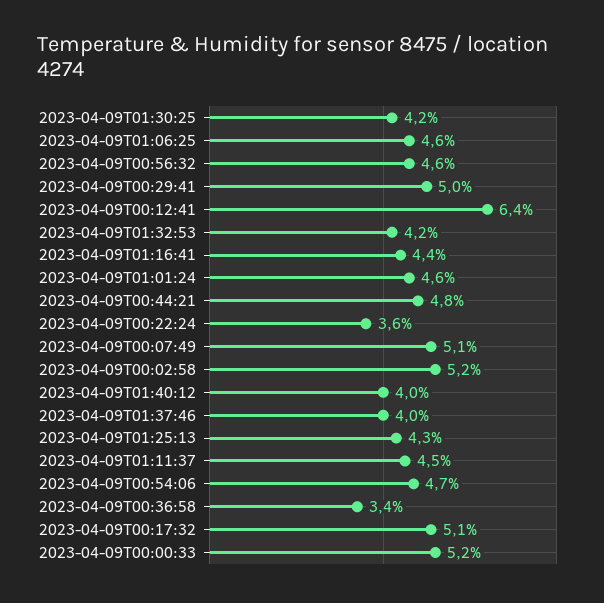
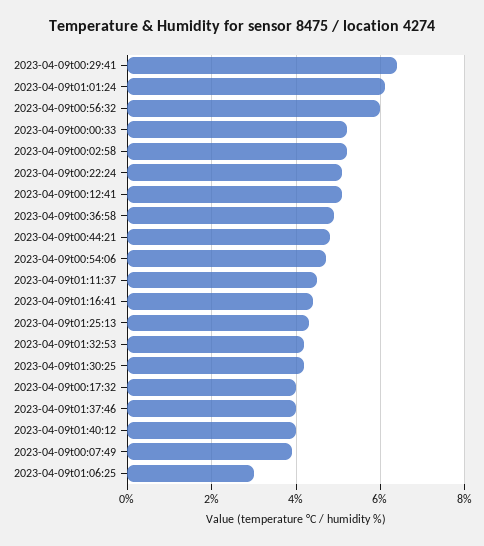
  {
    "2023-04-09T01:30:25": 4.2,
-   "2023-04-09T01:06:25": 4.6,
+   "2023-04-09T01:06:25": 3,
-   "2023-04-09T00:56:32": 4.6,
+   "2023-04-09T00:56:32": 6,
-   "2023-04-09T00:29:41": 5,
+   "2023-04-09T00:29:41": 6.5,
-   "2023-04-09T00:12:41": 6.4,
+   "2023-04-09T00:12:41": 5,
    "2023-04-09T01:32:53": 4.2,
    "2023-04-09T01:16:41": 4.4,
-   "2023-04-09T01:01:24": 4.6,
+   "2023-04-09T01:01:24": 6,
    "2023-04-09T00:44:21": 4.8,
-   "2023-04-09T00:22:24": 3.6,
+   "2023-04-09T00:22:24": 5,
-   "2023-04-09T00:07:49": 5.1,
+   "2023-04-09T00:07:49": 4,
    "2023-04-09T00:02:58": 5.2,
    "2023-04-09T01:40:12": 4,
    "2023-04-09T01:37:46": 4,
    "2023-04-09T01:25:13": 4.3,
    "2023-04-09T01:11:37": 4.5,
    "2023-04-09T00:54:06": 4.7,
-   "2023-04-09T00:36:58": 3.4,
+   "2023-04-09T00:36:58": 5,
-   "2023-04-09T00:17:32": 5.1,
+   "2023-04-09T00:17:32": 4,
    "2023-04-09T00:00:33": 5.2
  }

